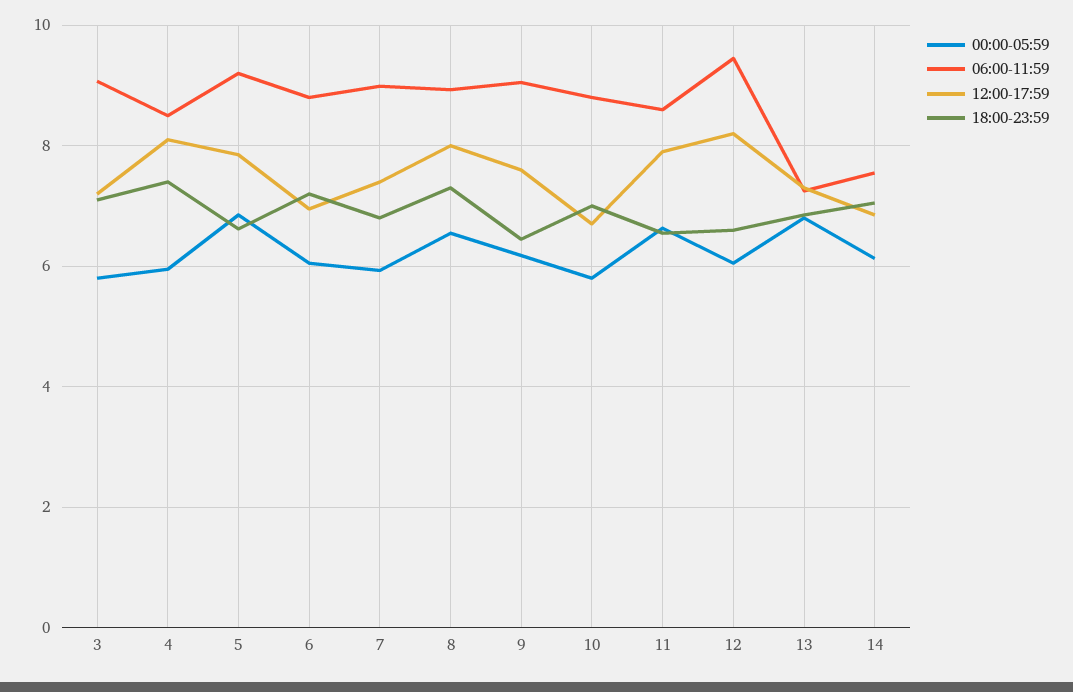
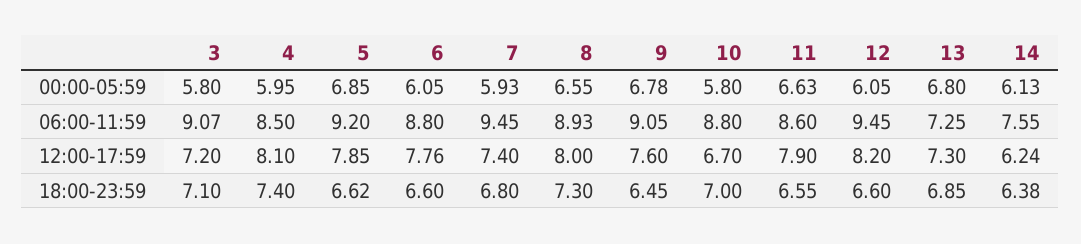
  {
    "00:00-05:59": {
      "3": 5.8,
      "4": 5.95,
      "5": 6.85,
      "6": 6.05,
      "7": 5.93,
      "8": 6.55,
-     "9": 6.2,
+     "9": 6.78,
      "10": 5.8,
      "11": 6.63,
      "12": 6.05,
      "13": 6.8,
      "14": 6.13
    },
    "06:00-11:59": {
      "3": 9.07,
      "4": 8.5,
      "5": 9.2,
      "6": 8.8,
-     "7": 9,
+     "7": 9.45,
      "8": 8.93,
      "9": 9.05,
      "10": 8.8,
      "11": 8.6,
      "12": 9.45,
      "13": 7.25,
      "14": 7.55
    },
    "12:00-17:59": {
      "3": 7.2,
      "4": 8.1,
      "5": 7.85,
-     "6": 7,
+     "6": 7.76,
      "7": 7.4,
      "8": 8,
      "9": 7.6,
      "10": 6.7,
      "11": 7.9,
      "12": 8.2,
      "13": 7.3,
-     "14": 6.8
+     "14": 6.24
    },
    "18:00-23:59": {
      "3": 7.1,
      "4": 7.4,
      "5": 6.62,
-     "6": 7.2,
+     "6": 6.6,
      "7": 6.8,
      "8": 7.3,
      "9": 6.45,
      "10": 7,
      "11": 6.55,
      "12": 6.6,
      "13": 6.85,
-     "14": 7
+     "14": 6.38
    }
  }

